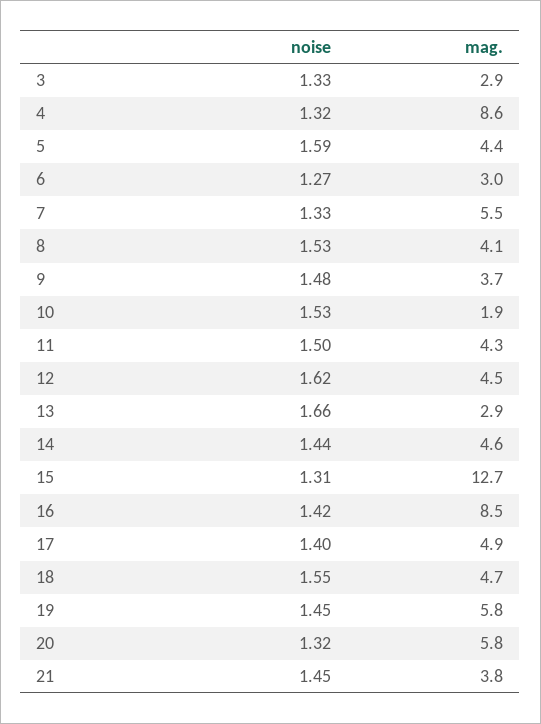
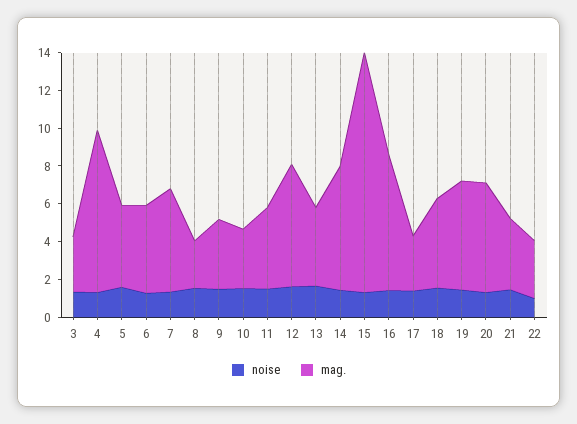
  {
    "noise": {
      "3": 1.33,
      "4": 1.32,
      "5": 1.59,
      "6": 1.27,
      "7": 1.33,
      "8": 1.53,
      "9": 1.48,
      "10": 1.53,
      "11": 1.5,
      "12": 1.62,
      "13": 1.66,
      "14": 1.44,
      "15": 1.31,
      "16": 1.42,
      "17": 1.4,
      "18": 1.55,
      "19": 1.45,
      "20": 1.32,
-     "21": 1.45
+     "21": 1.45,
+     "22": 1
    },
    "mag.": {
      "3": 2.9,
      "4": 8.6,
      "5": 4.4,
-     "6": 3,
+     "6": 4.5,
      "7": 5.5,
-     "8": 4.1,
+     "8": 2.5,
      "9": 3.7,
-     "10": 1.9,
+     "10": 3,
      "11": 4.3,
-     "12": 4.5,
+     "12": 6.5,
-     "13": 2.9,
+     "13": 4,
-     "14": 4.6,
+     "14": 6.5,
      "15": 12.7,
-     "16": 8.5,
+     "16": 7,
-     "17": 4.9,
+     "17": 3,
      "18": 4.7,
      "19": 5.8,
      "20": 5.8,
-     "21": 3.8
+     "21": 3.8,
+     "22": 3
    }
  }

